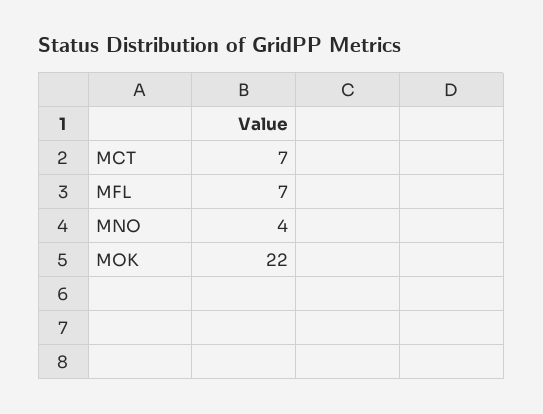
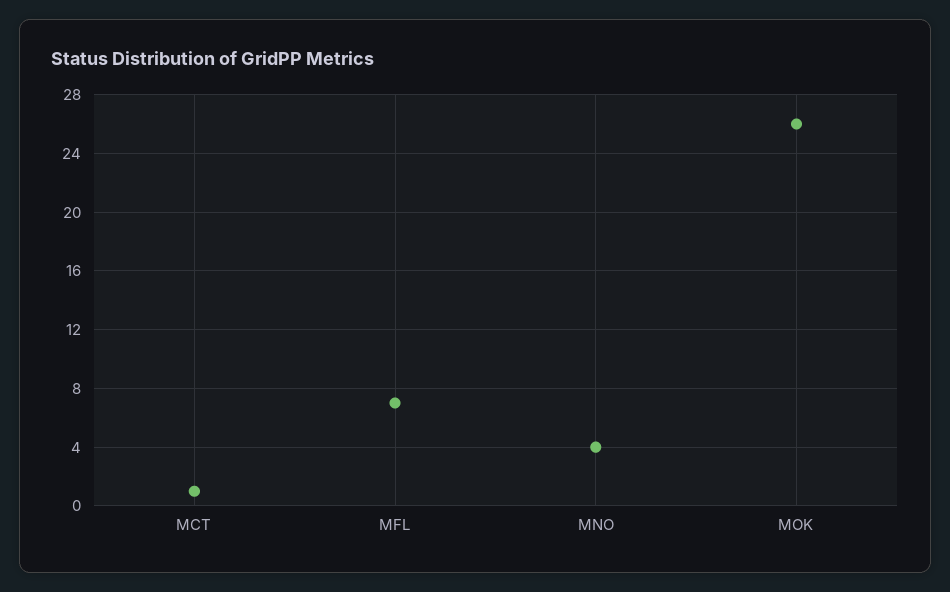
  {
-   "MCT": 7,
+   "MCT": 1,
    "MFL": 7,
    "MNO": 4,
-   "MOK": 22
+   "MOK": 26
  }

